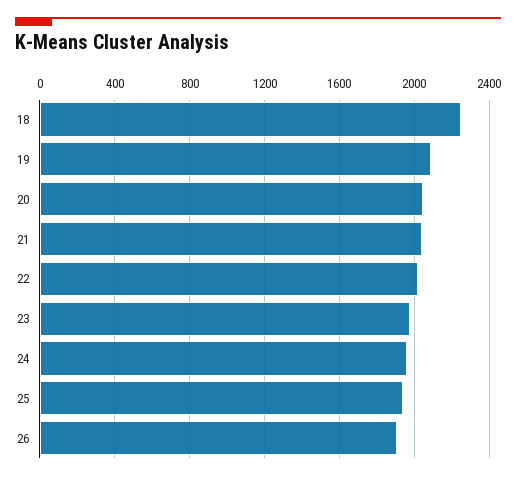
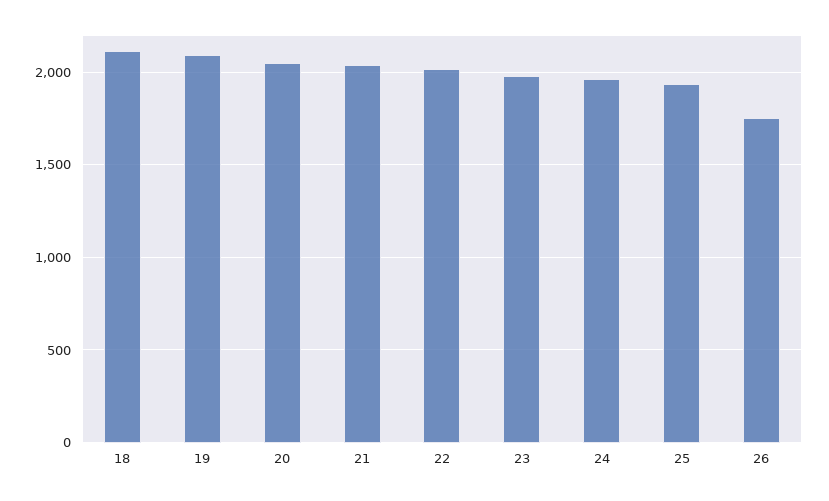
  {
-   "18": 2250,
+   "18": 2100,
    "19": 2100,
    "20": 2050,
    "21": 2050,
    "22": 2000,
    "23": 2000,
    "24": 1950,
    "25": 1950,
-   "26": 1900
+   "26": 1750
  }

